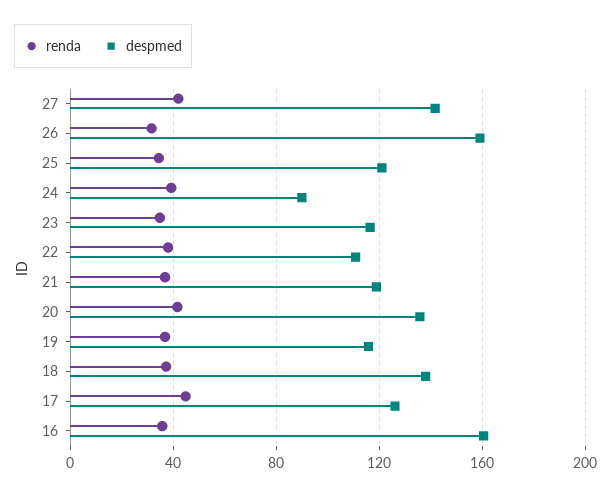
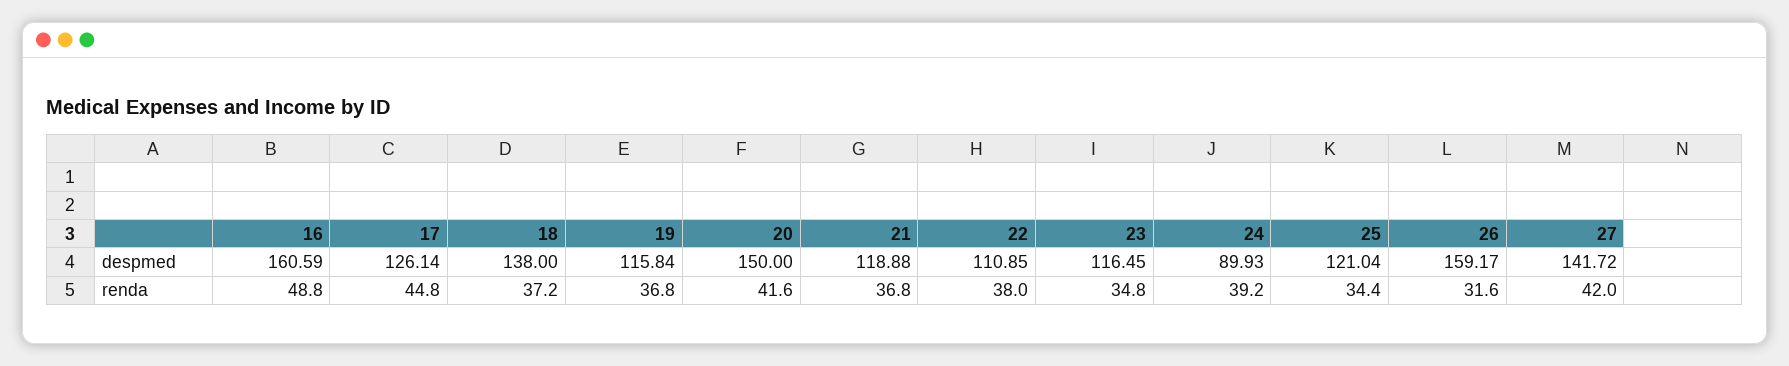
  {
    "renda": {
      "27": 42,
      "26": 31.6,
      "25": 34.4,
      "24": 39.2,
      "23": 34.8,
      "22": 38,
      "21": 36.8,
      "20": 41.6,
      "19": 36.8,
      "18": 37.2,
      "17": 44.8,
-     "16": 35
+     "16": 48.8
    },
    "despmed": {
      "27": 141.72,
      "26": 159.17,
      "25": 121.04,
      "24": 89.93,
      "23": 116.45,
      "22": 110.85,
      "21": 118.88,
-     "20": 135,
+     "20": 150,
      "19": 115.84,
      "18": 138,
      "17": 126.14,
      "16": 160.59
    }
  }

